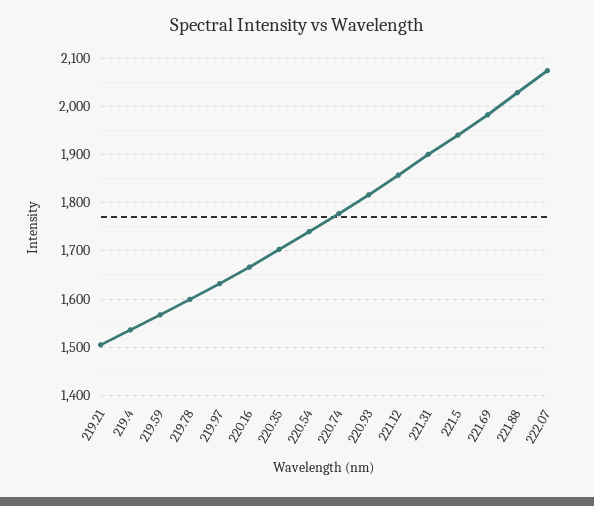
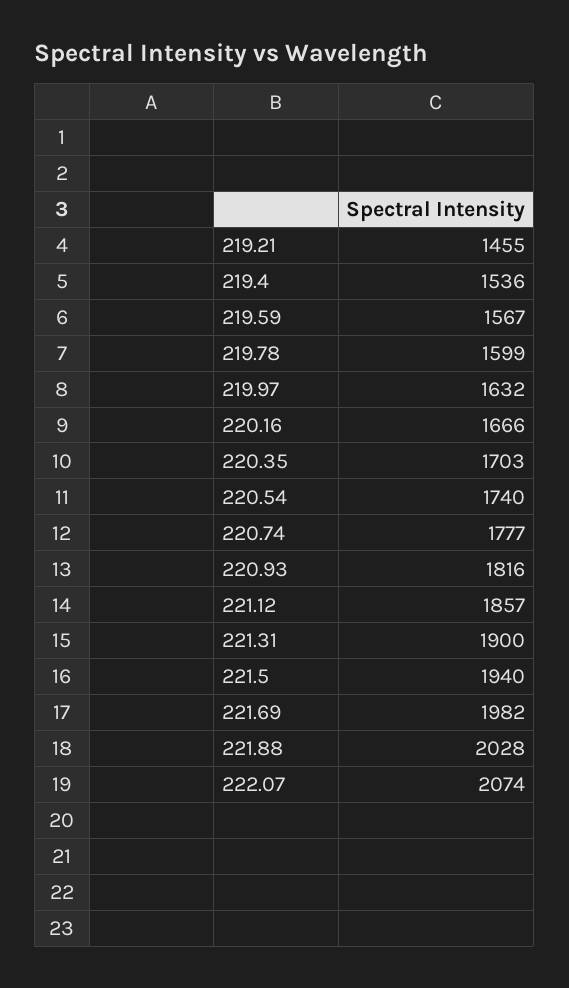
  {
-   "219.21": 1500,
+   "219.21": 1455,
    "219.4": 1536,
    "219.59": 1567,
    "219.78": 1599,
    "219.97": 1632,
    "220.16": 1666,
    "220.35": 1703,
    "220.54": 1740,
    "220.74": 1777,
    "220.93": 1816,
    "221.12": 1857,
    "221.31": 1900,
    "221.5": 1940,
    "221.69": 1982,
    "221.88": 2028,
    "222.07": 2074
  }

